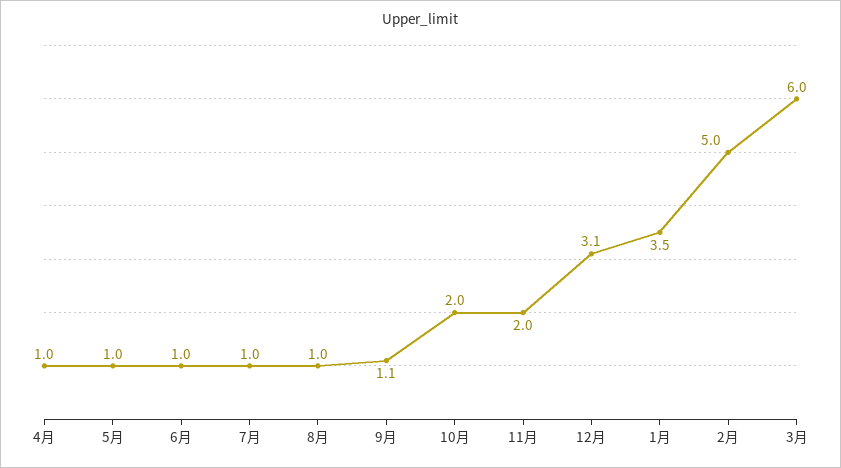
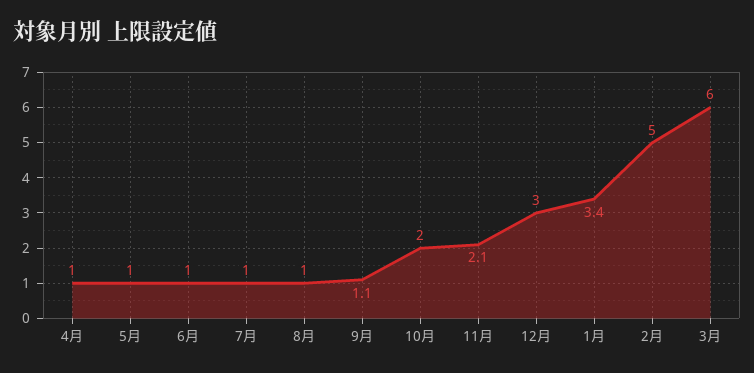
  {
    "4月": 1,
    "5月": 1,
    "6月": 1,
    "7月": 1,
    "8月": 1,
    "9月": 1.1,
    "10月": 2,
-   "11月": 2,
+   "11月": 2.1,
-   "12月": 3.1,
+   "12月": 3,
-   "1月": 3.5,
+   "1月": 3.4,
    "2月": 5,
    "3月": 6
  }

